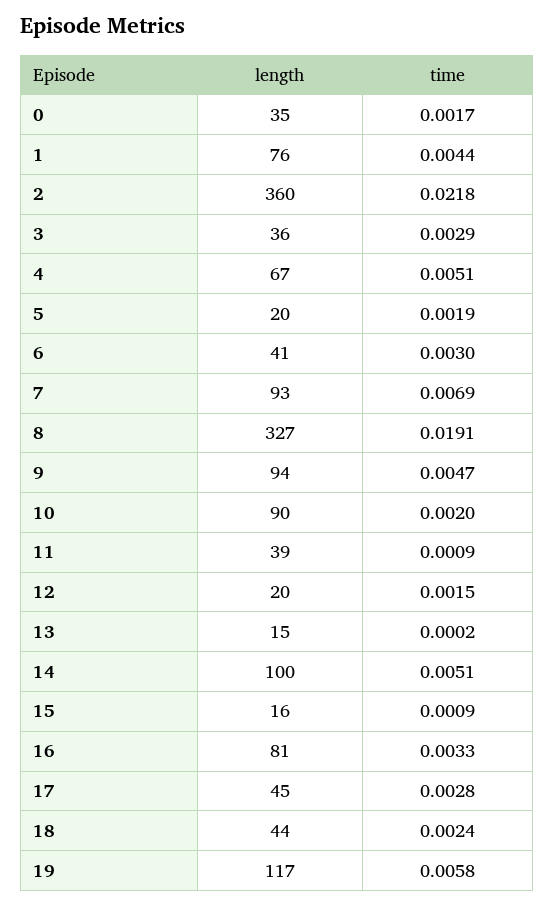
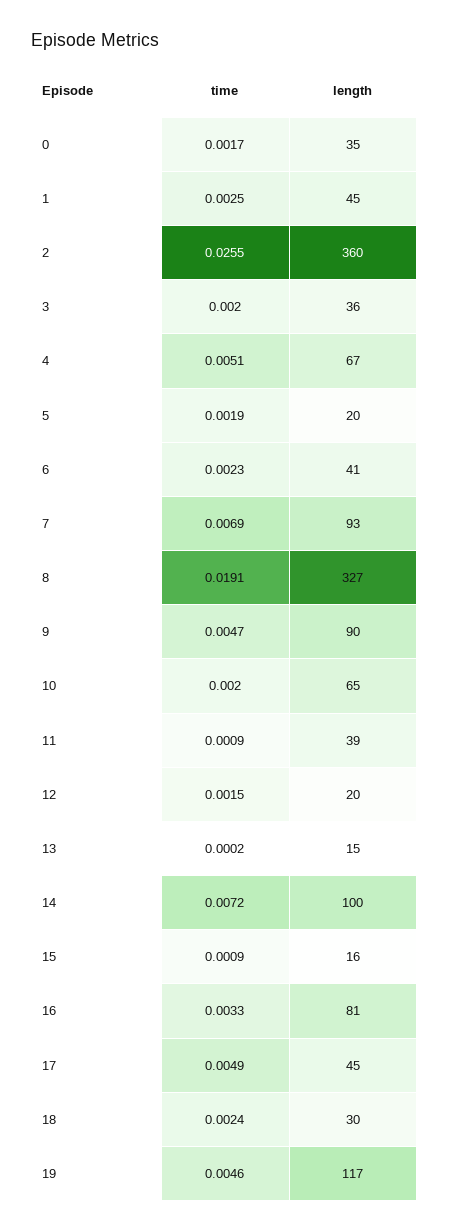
  {
    "length": {
      "0": 35,
-     "1": 76,
+     "1": 45,
      "2": 360,
      "3": 36,
      "4": 67,
      "5": 20,
      "6": 41,
      "7": 93,
      "8": 327,
-     "9": 94,
+     "9": 90,
-     "10": 90,
+     "10": 65,
      "11": 39,
      "12": 20,
      "13": 15,
      "14": 100,
      "15": 16,
      "16": 81,
      "17": 45,
-     "18": 44,
+     "18": 30,
      "19": 117
    },
    "time": {
      "0": 0.0017,
-     "1": 0.0044,
+     "1": 0.0025,
-     "2": 0.0218,
+     "2": 0.0255,
-     "3": 0.0029,
+     "3": 0.002,
      "4": 0.0051,
      "5": 0.0019,
-     "6": 0.003,
+     "6": 0.0023,
      "7": 0.0069,
      "8": 0.0191,
      "9": 0.0047,
      "10": 0.002,
      "11": 0.0009,
      "12": 0.0015,
      "13": 0.0002,
-     "14": 0.0051,
+     "14": 0.0072,
      "15": 0.0009,
      "16": 0.0033,
-     "17": 0.0028,
+     "17": 0.0049,
      "18": 0.0024,
-     "19": 0.0058
+     "19": 0.0046
    }
  }

